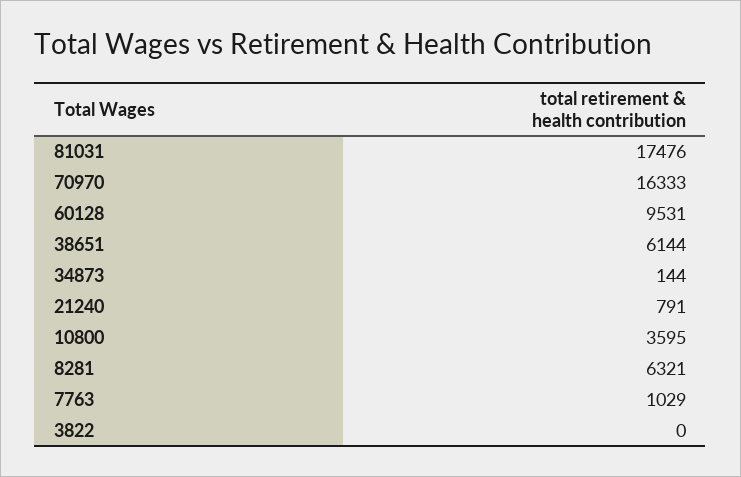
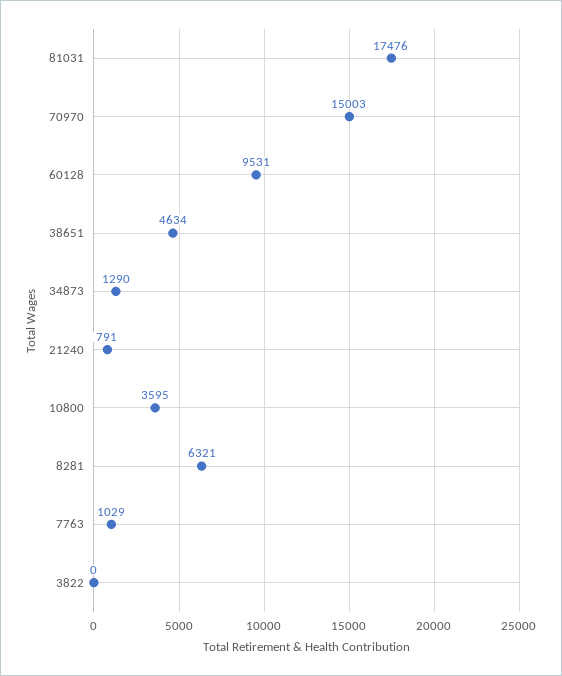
  {
    "81031": 17476,
-   "70970": 16333,
+   "70970": 15003,
    "60128": 9531,
-   "38651": 6144,
+   "38651": 4634,
-   "34873": 144,
+   "34873": 1290,
    "21240": 791,
    "10800": 3595,
    "8281": 6321,
    "7763": 1029,
    "3822": 0
  }

